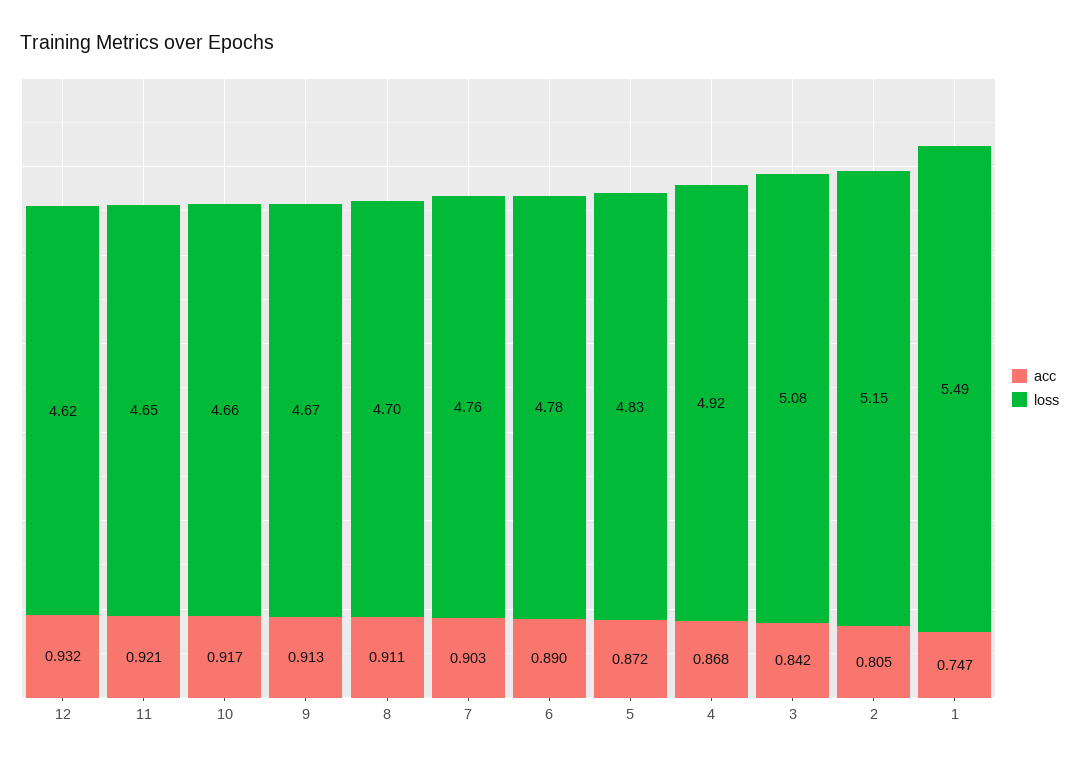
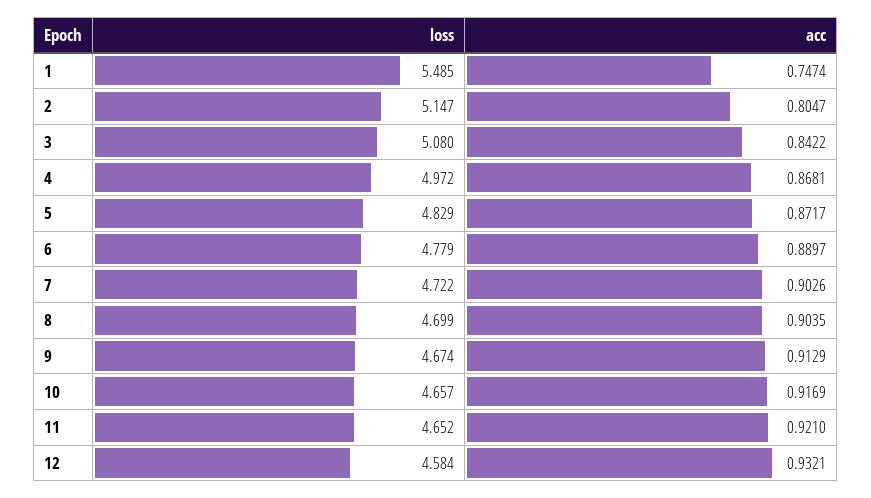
  {
    "acc": {
      "12": 0.9321,
      "11": 0.921,
      "10": 0.9169,
      "9": 0.9129,
-     "8": 0.911,
+     "8": 0.9035,
      "7": 0.9026,
      "6": 0.8897,
      "5": 0.8717,
      "4": 0.8681,
      "3": 0.8422,
      "2": 0.8047,
      "1": 0.7474
    },
    "loss": {
-     "12": 4.62,
+     "12": 4.584,
      "11": 4.652,
      "10": 4.657,
      "9": 4.674,
      "8": 4.699,
-     "7": 4.76,
+     "7": 4.722,
      "6": 4.779,
      "5": 4.829,
-     "4": 4.92,
+     "4": 4.972,
      "3": 5.08,
      "2": 5.147,
      "1": 5.485
    }
  }

